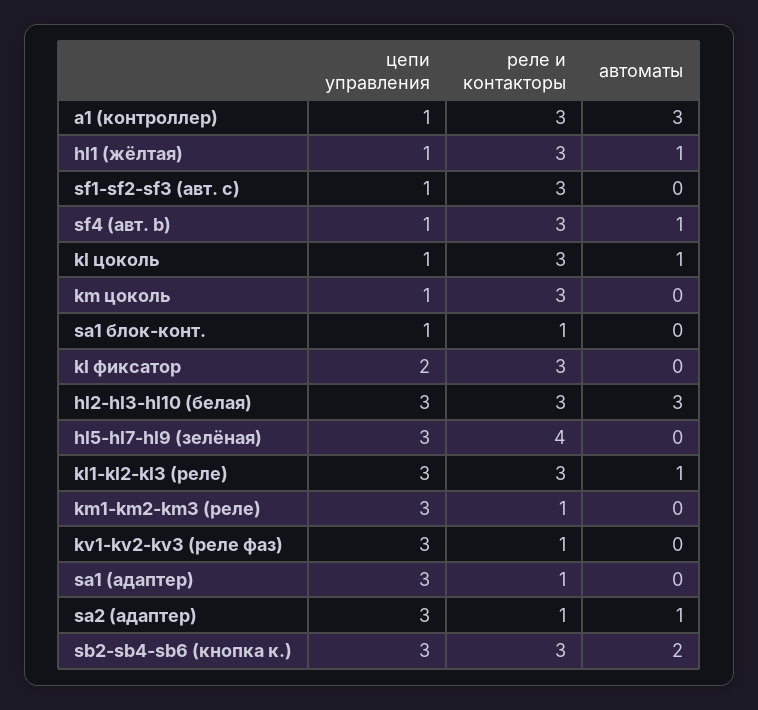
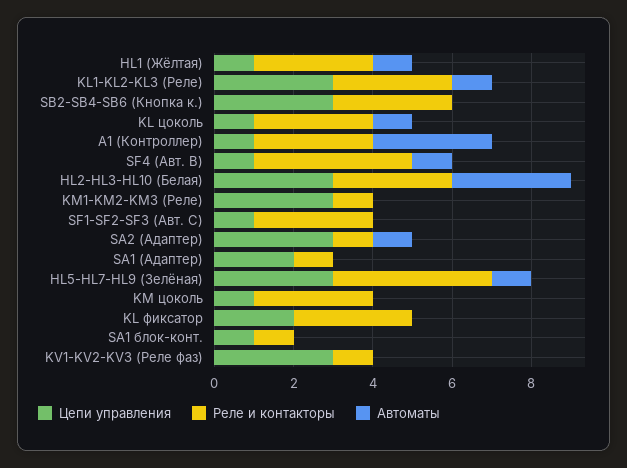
  {
    "цепи управления": {
      "a1 (контроллер)": 1,
      "hl1 (жёлтая)": 1,
      "sf1-sf2-sf3 (авт. с)": 1,
      "sf4 (авт. b)": 1,
      "kl цоколь": 1,
      "km цоколь": 1,
      "sa1 блок-конт.": 1,
      "kl фиксатор": 2,
      "hl2-hl3-hl10 (белая)": 3,
      "hl5-hl7-hl9 (зелёная)": 3,
      "kl1-kl2-kl3 (реле)": 3,
      "km1-km2-km3 (реле)": 3,
      "kv1-kv2-kv3 (реле фаз)": 3,
-     "sa1 (адаптер)": 3,
+     "sa1 (адаптер)": 2,
      "sa2 (адаптер)": 3,
      "sb2-sb4-sb6 (кнопка к.)": 3
    },
    "реле и контакторы": {
      "a1 (контроллер)": 3,
      "hl1 (жёлтая)": 3,
      "sf1-sf2-sf3 (авт. с)": 3,
-     "sf4 (авт. b)": 3,
+     "sf4 (авт. b)": 4,
      "kl цоколь": 3,
      "km цоколь": 3,
      "sa1 блок-конт.": 1,
      "kl фиксатор": 3,
      "hl2-hl3-hl10 (белая)": 3,
      "hl5-hl7-hl9 (зелёная)": 4,
      "kl1-kl2-kl3 (реле)": 3,
      "km1-km2-km3 (реле)": 1,
      "kv1-kv2-kv3 (реле фаз)": 1,
      "sa1 (адаптер)": 1,
      "sa2 (адаптер)": 1,
      "sb2-sb4-sb6 (кнопка к.)": 3
    },
    "автоматы": {
      "a1 (контроллер)": 3,
      "hl1 (жёлтая)": 1,
      "sf1-sf2-sf3 (авт. с)": 0,
      "sf4 (авт. b)": 1,
      "kl цоколь": 1,
      "km цоколь": 0,
      "sa1 блок-конт.": 0,
      "kl фиксатор": 0,
      "hl2-hl3-hl10 (белая)": 3,
-     "hl5-hl7-hl9 (зелёная)": 0,
+     "hl5-hl7-hl9 (зелёная)": 1,
      "kl1-kl2-kl3 (реле)": 1,
      "km1-km2-km3 (реле)": 0,
      "kv1-kv2-kv3 (реле фаз)": 0,
      "sa1 (адаптер)": 0,
      "sa2 (адаптер)": 1,
-     "sb2-sb4-sb6 (кнопка к.)": 2
+     "sb2-sb4-sb6 (кнопка к.)": 0
    }
  }

